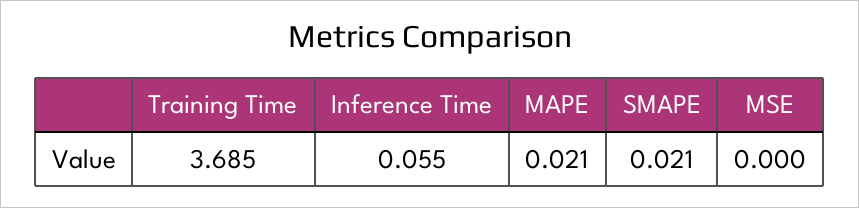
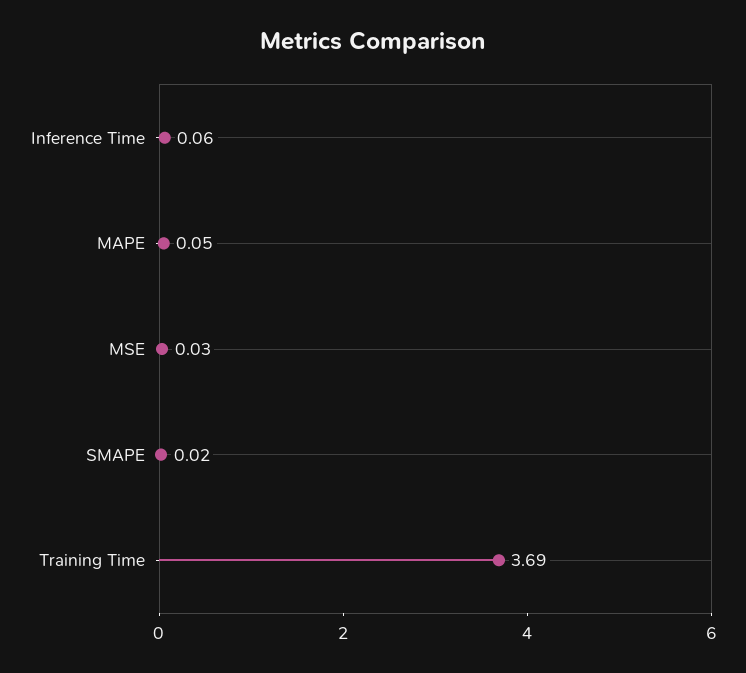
  {
    "Training Time": 3.685,
    "Inference Time": 0.055,
-   "MAPE": 0.021,
+   "MAPE": 0.05,
    "SMAPE": 0.021,
-   "MSE": 0
+   "MSE": 0.03
  }

